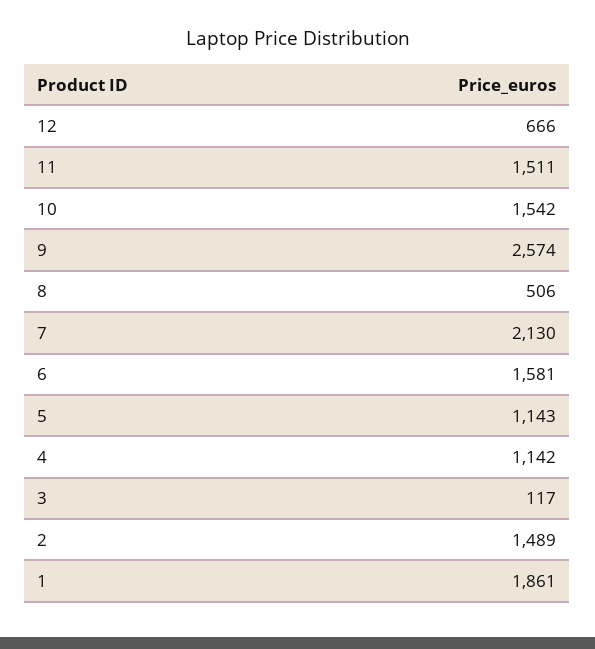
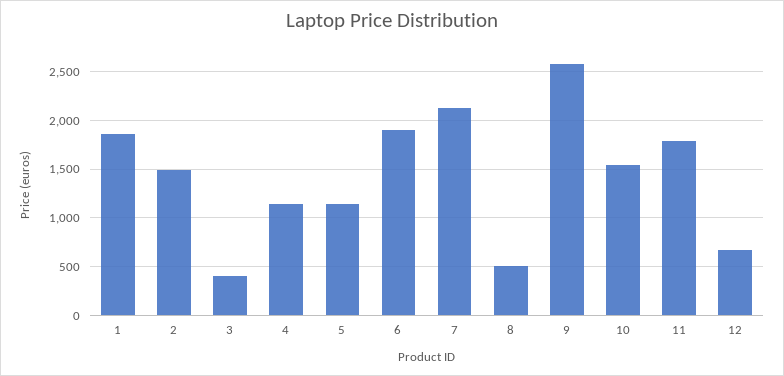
  {
    "12": 666,
-   "11": 1511,
+   "11": 1800,
    "10": 1542,
    "9": 2574,
    "8": 506,
    "7": 2130,
-   "6": 1581,
+   "6": 1900,
    "5": 1143,
    "4": 1142,
-   "3": 117,
+   "3": 400,
    "2": 1489,
    "1": 1861
  }

